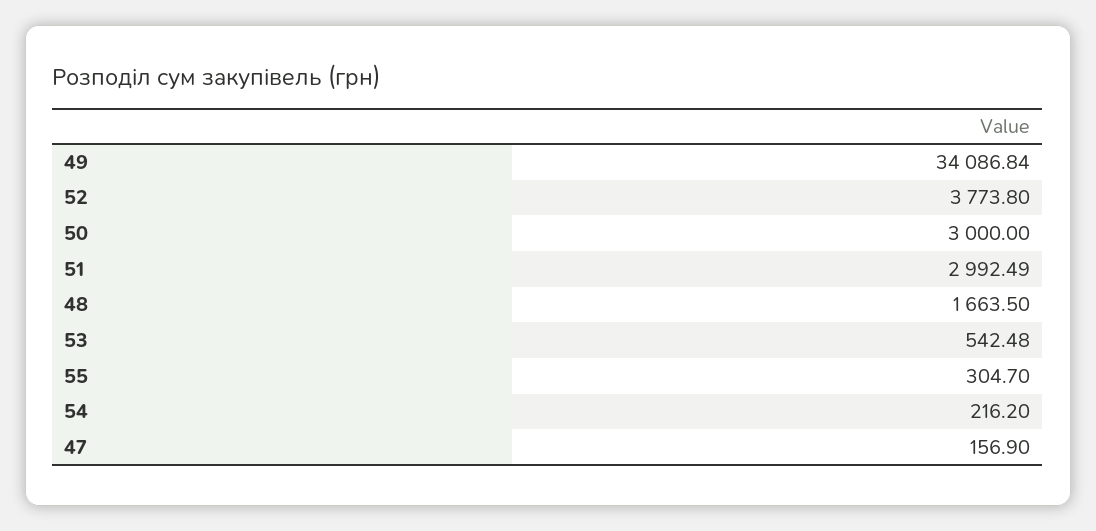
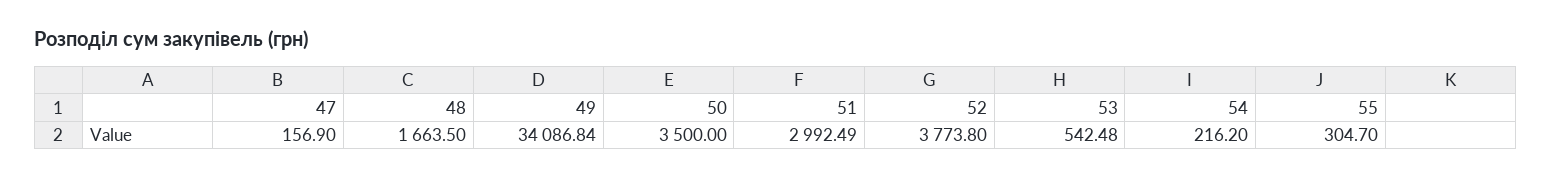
  {
    "49": 34086.84,
    "52": 3773.8,
-   "50": 3000,
+   "50": 3500,
    "51": 2992.49,
    "48": 1663.5,
    "53": 542.48,
    "55": 304.7,
    "54": 216.2,
    "47": 156.9
  }

